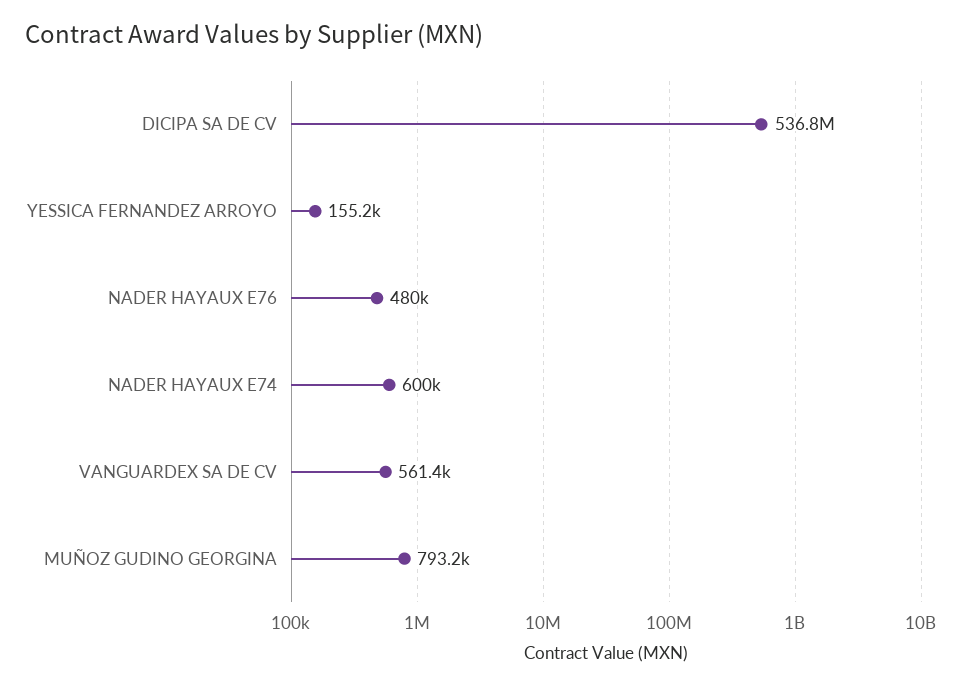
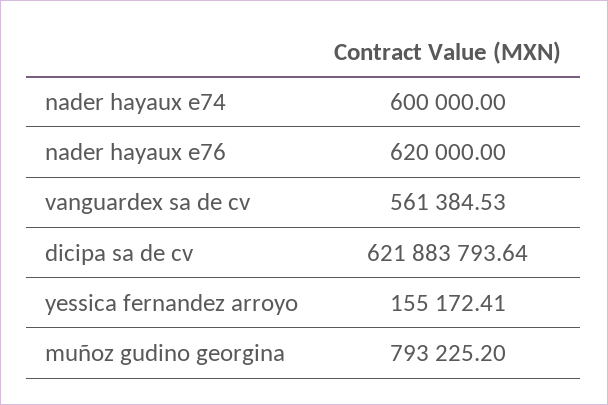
  {
-   "DICIPA SA DE CV": 536800000,
+   "DICIPA SA DE CV": 621883793.64,
    "YESSICA FERNANDEZ ARROYO": 155172.41,
-   "NADER HAYAUX E76": 480000,
+   "NADER HAYAUX E76": 620000,
    "NADER HAYAUX E74": 600000,
    "VANGUARDEX SA DE CV": 561384.53,
    "MUÑOZ GUDINO GEORGINA": 793225.2
  }

